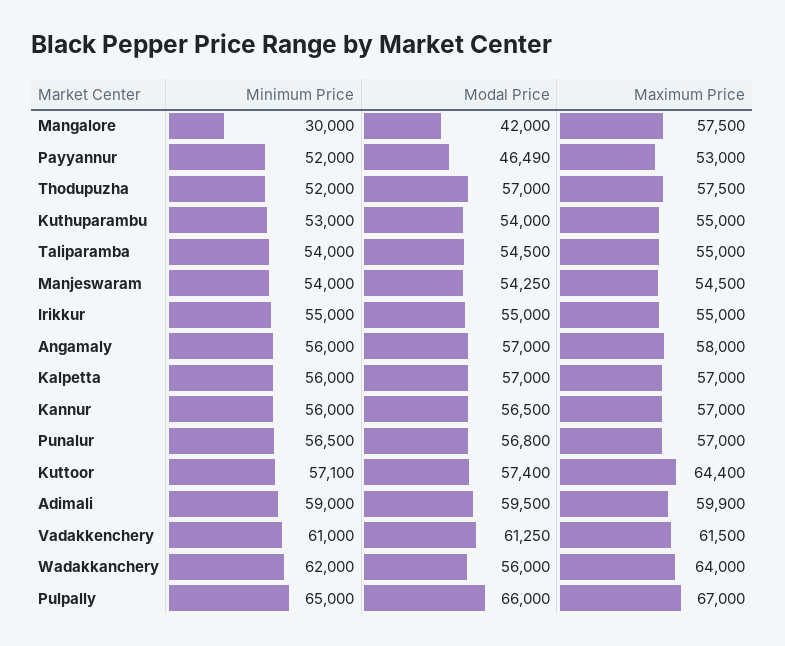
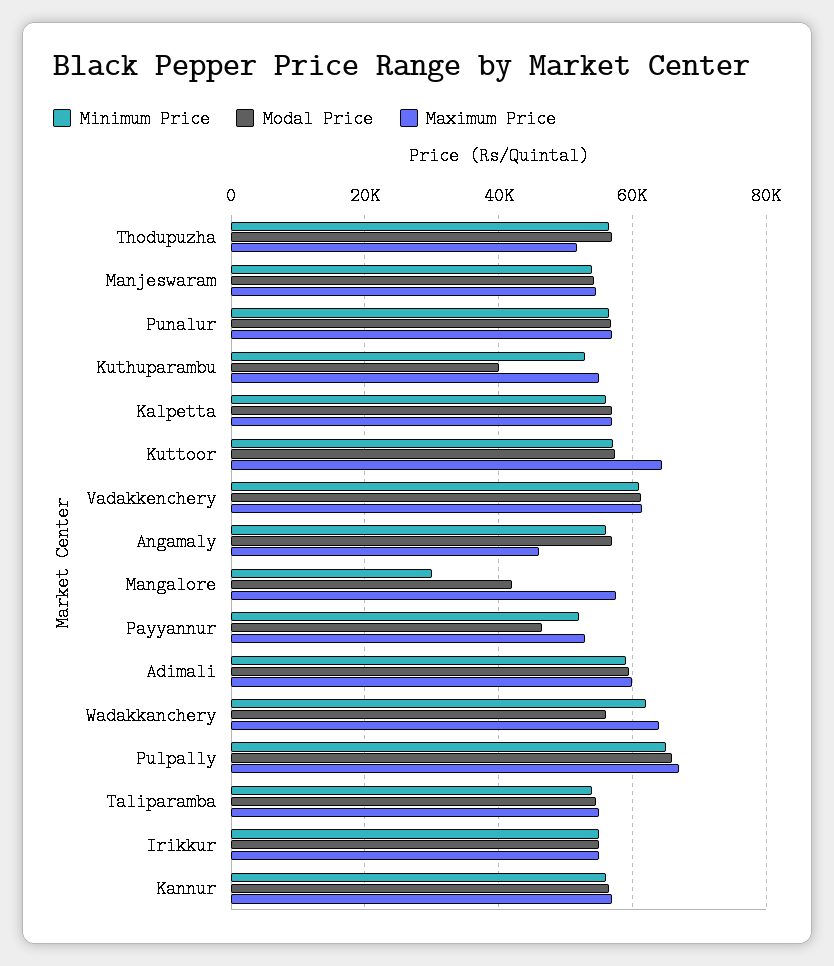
  {
    "Minimum Price": {
      "Mangalore": 30000,
      "Payyannur": 52000,
-     "Thodupuzha": 52000,
+     "Thodupuzha": 56000,
      "Kuthuparambu": 53000,
      "Taliparamba": 54000,
      "Manjeswaram": 54000,
      "Irikkur": 55000,
      "Angamaly": 56000,
      "Kalpetta": 56000,
      "Kannur": 56000,
      "Punalur": 56500,
      "Kuttoor": 57100,
      "Adimali": 59000,
      "Vadakkenchery": 61000,
      "Wadakkanchery": 62000,
      "Pulpally": 65000
    },
    "Modal Price": {
      "Mangalore": 42000,
      "Payyannur": 46490,
      "Thodupuzha": 57000,
-     "Kuthuparambu": 54000,
+     "Kuthuparambu": 40000,
      "Taliparamba": 54500,
      "Manjeswaram": 54250,
      "Irikkur": 55000,
      "Angamaly": 57000,
      "Kalpetta": 57000,
      "Kannur": 56500,
      "Punalur": 56800,
      "Kuttoor": 57400,
      "Adimali": 59500,
      "Vadakkenchery": 61250,
      "Wadakkanchery": 56000,
      "Pulpally": 66000
    },
    "Maximum Price": {
      "Mangalore": 57500,
      "Payyannur": 53000,
-     "Thodupuzha": 57500,
+     "Thodupuzha": 52000,
      "Kuthuparambu": 55000,
      "Taliparamba": 55000,
      "Manjeswaram": 54500,
      "Irikkur": 55000,
-     "Angamaly": 58000,
+     "Angamaly": 46000,
      "Kalpetta": 57000,
      "Kannur": 57000,
      "Punalur": 57000,
      "Kuttoor": 64400,
      "Adimali": 59900,
      "Vadakkenchery": 61500,
      "Wadakkanchery": 64000,
      "Pulpally": 67000
    }
  }

